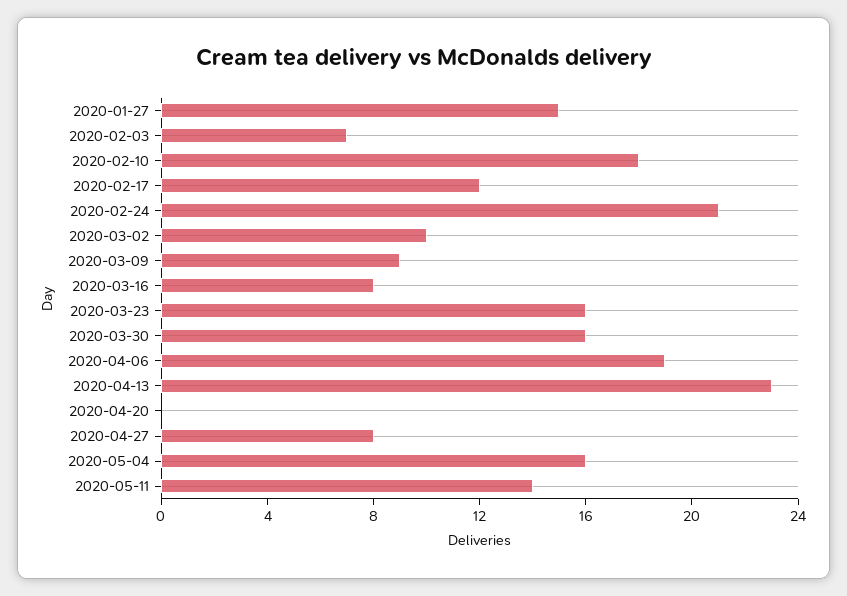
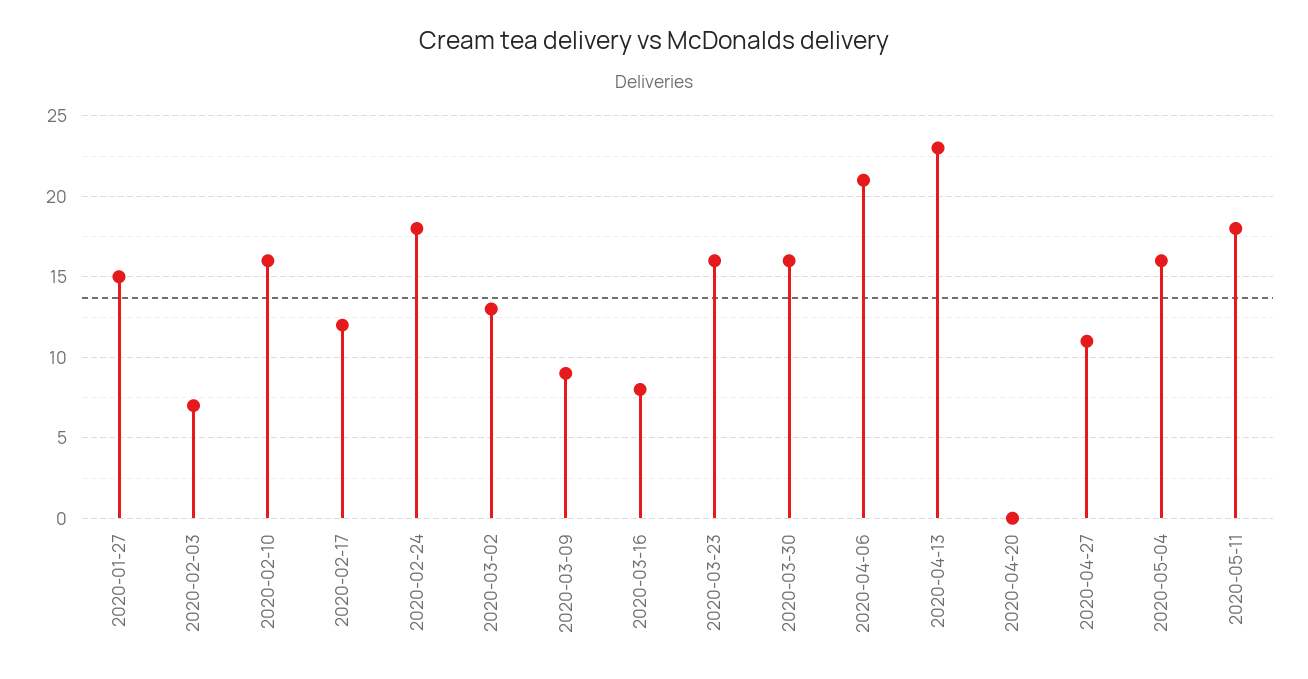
  {
    "2020-01-27": 15,
    "2020-02-03": 7,
-   "2020-02-10": 18,
+   "2020-02-10": 16,
    "2020-02-17": 12,
-   "2020-02-24": 21,
+   "2020-02-24": 18,
-   "2020-03-02": 10,
+   "2020-03-02": 13,
    "2020-03-09": 9,
    "2020-03-16": 8,
    "2020-03-23": 16,
    "2020-03-30": 16,
-   "2020-04-06": 19,
+   "2020-04-06": 21,
    "2020-04-13": 23,
    "2020-04-20": 0,
-   "2020-04-27": 8,
+   "2020-04-27": 11,
    "2020-05-04": 16,
-   "2020-05-11": 14
+   "2020-05-11": 18
  }

